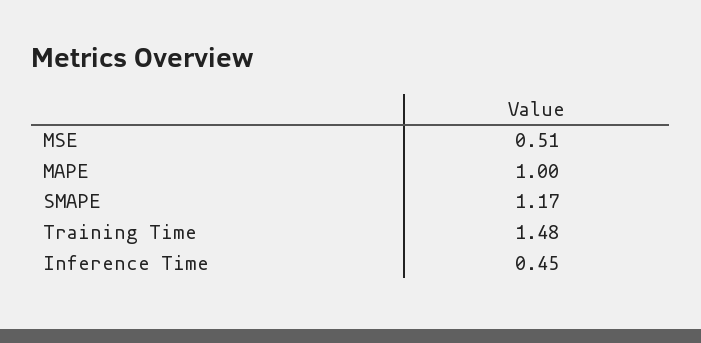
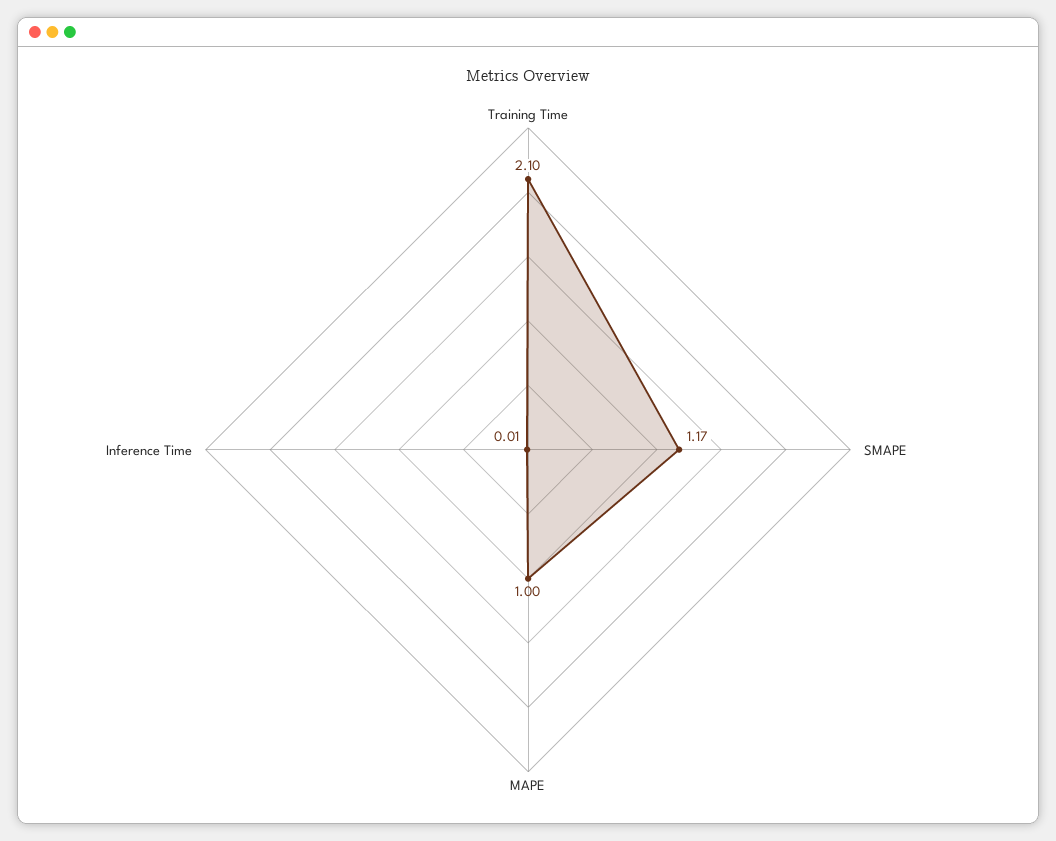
  {
-   "MSE": 0.51,
    "MAPE": 1,
    "SMAPE": 1.17,
-   "Training Time": 1.48,
+   "Training Time": 2.1,
-   "Inference Time": 0.45
+   "Inference Time": 0.01
  }

